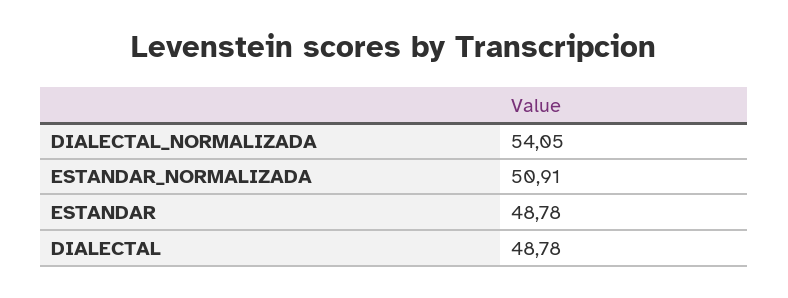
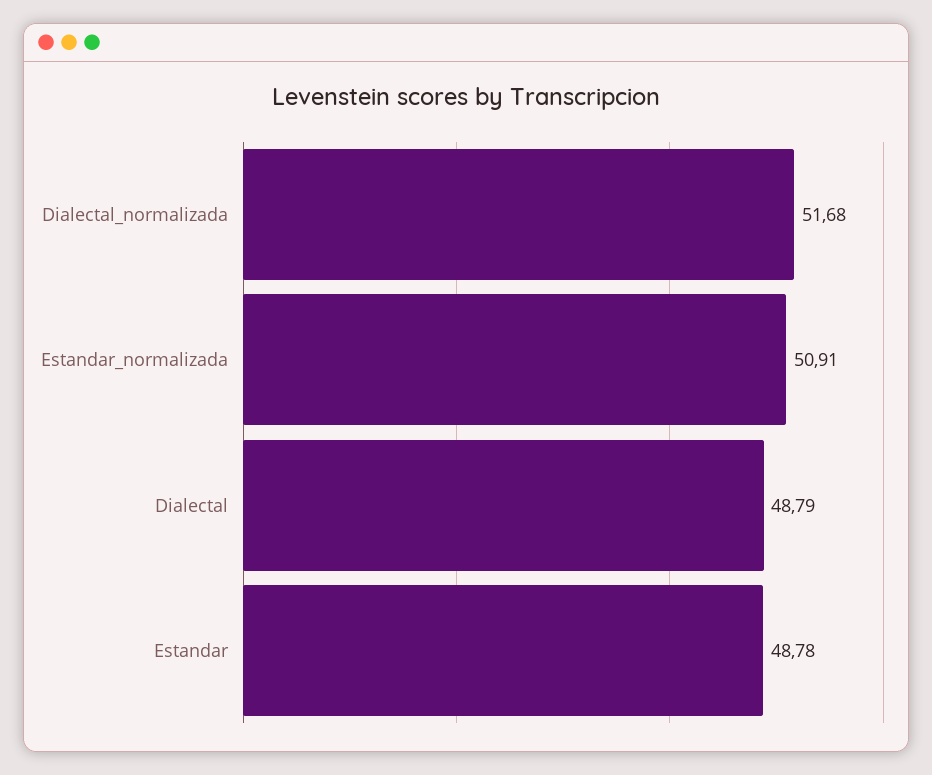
  {
-   "DIALECTAL_NORMALIZADA": 54.05,
+   "DIALECTAL_NORMALIZADA": 51.68,
    "ESTANDAR_NORMALIZADA": 50.91,
    "ESTANDAR": 48.78,
-   "DIALECTAL": 48.78
+   "DIALECTAL": 48.79
  }

